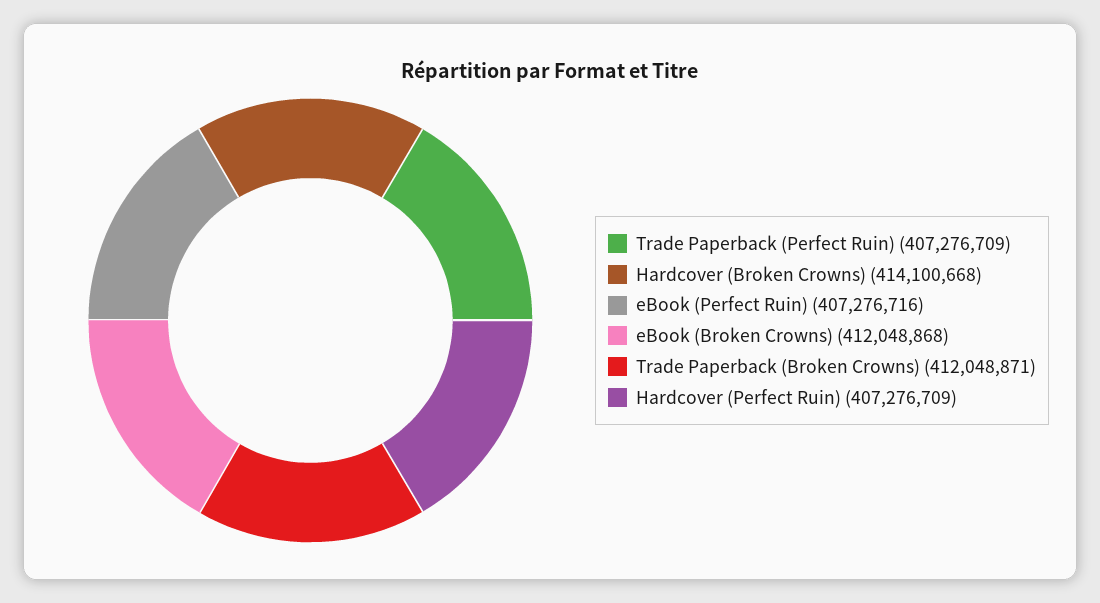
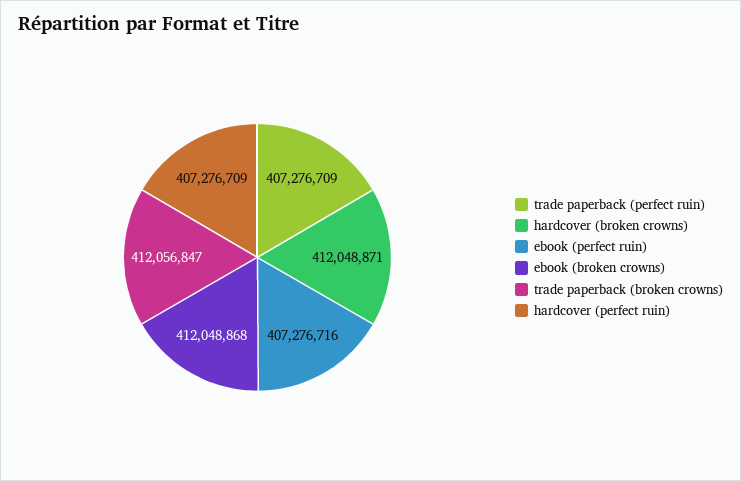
  {
    "Trade Paperback (Perfect Ruin)": 407276709,
-   "Hardcover (Broken Crowns)": 414100668,
+   "Hardcover (Broken Crowns)": 412048871,
    "eBook (Perfect Ruin)": 407276716,
    "eBook (Broken Crowns)": 412048868,
-   "Trade Paperback (Broken Crowns)": 412048871,
+   "Trade Paperback (Broken Crowns)": 412056847,
    "Hardcover (Perfect Ruin)": 407276709
  }

